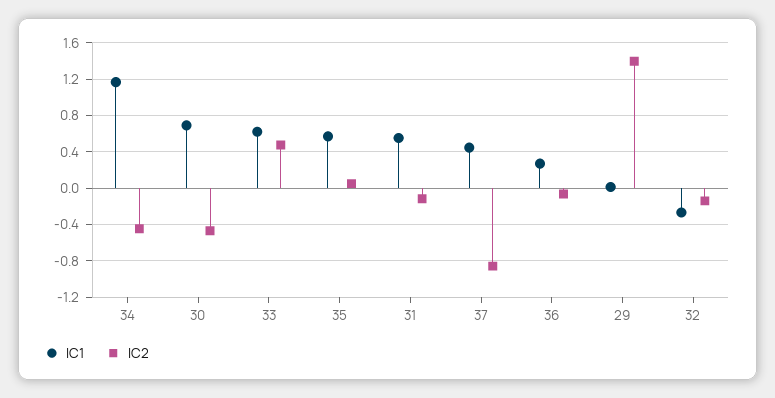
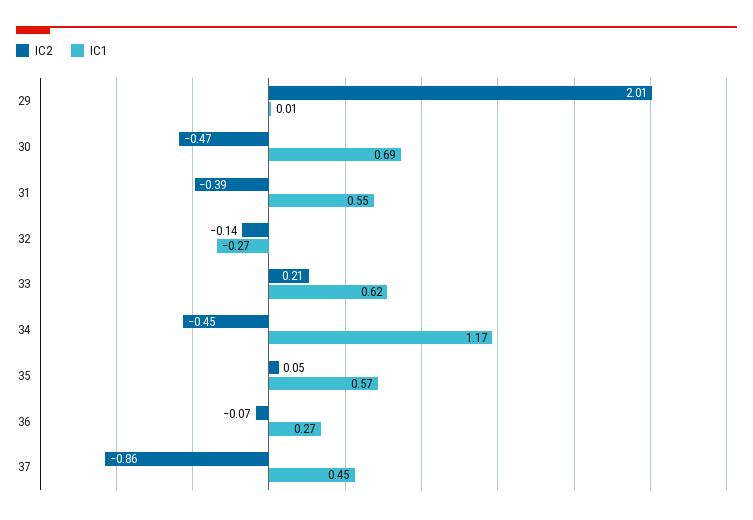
  {
    "IC1": {
      "34": 1.17,
      "30": 0.69,
      "33": 0.62,
      "35": 0.57,
      "31": 0.55,
      "37": 0.45,
      "36": 0.27,
      "29": 0.01,
      "32": -0.27
    },
    "IC2": {
      "34": -0.45,
      "30": -0.47,
-     "33": 0.5,
+     "33": 0.21,
      "35": 0.05,
-     "31": -0.1,
+     "31": -0.39,
      "37": -0.86,
      "36": -0.07,
-     "29": 1.4,
+     "29": 2.01,
      "32": -0.14
    }
  }

